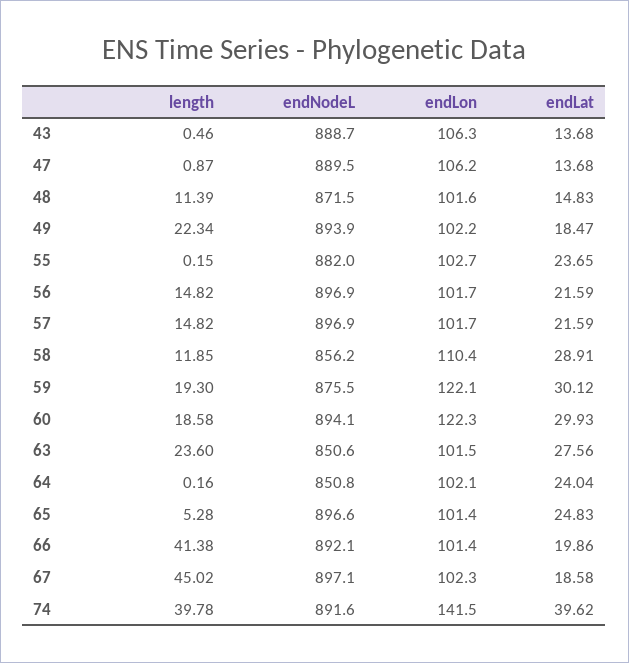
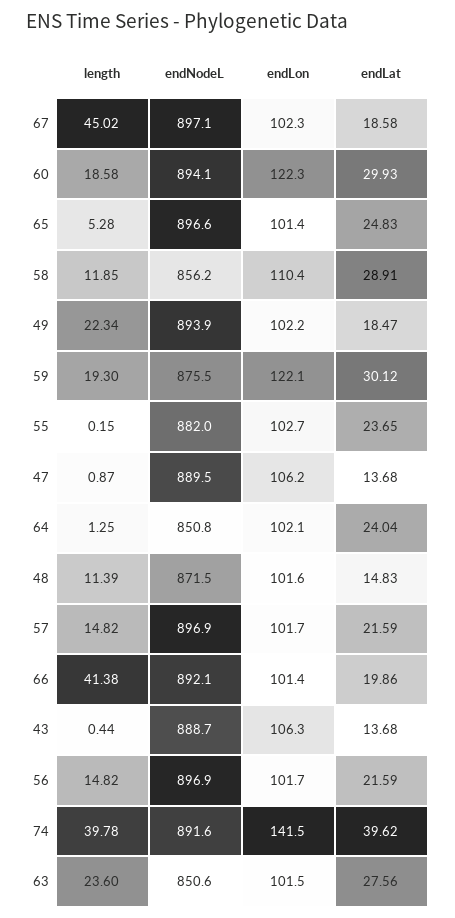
  {
    "length": {
-     "43": 0.46,
+     "43": 0.44,
      "47": 0.87,
      "48": 11.39,
      "49": 22.34,
      "55": 0.15,
      "56": 14.82,
      "57": 14.82,
      "58": 11.85,
      "59": 19.3,
      "60": 18.58,
      "63": 23.6,
-     "64": 0.16,
+     "64": 1.25,
      "65": 5.28,
      "66": 41.38,
      "67": 45.02,
      "74": 39.78
    },
    "endNodeL": {
      "43": 888.7,
      "47": 889.5,
      "48": 871.5,
      "49": 893.9,
      "55": 882,
      "56": 896.9,
      "57": 896.9,
      "58": 856.2,
      "59": 875.5,
      "60": 894.1,
      "63": 850.6,
      "64": 850.8,
      "65": 896.6,
      "66": 892.1,
      "67": 897.1,
      "74": 891.6
    },
    "endLon": {
      "43": 106.3,
      "47": 106.2,
      "48": 101.6,
      "49": 102.2,
      "55": 102.7,
      "56": 101.7,
      "57": 101.7,
      "58": 110.4,
      "59": 122.1,
      "60": 122.3,
      "63": 101.5,
      "64": 102.1,
      "65": 101.4,
      "66": 101.4,
      "67": 102.3,
      "74": 141.5
    },
    "endLat": {
      "43": 13.68,
      "47": 13.68,
      "48": 14.83,
      "49": 18.47,
      "55": 23.65,
      "56": 21.59,
      "57": 21.59,
      "58": 28.91,
      "59": 30.12,
      "60": 29.93,
      "63": 27.56,
      "64": 24.04,
      "65": 24.83,
      "66": 19.86,
      "67": 18.58,
      "74": 39.62
    }
  }

